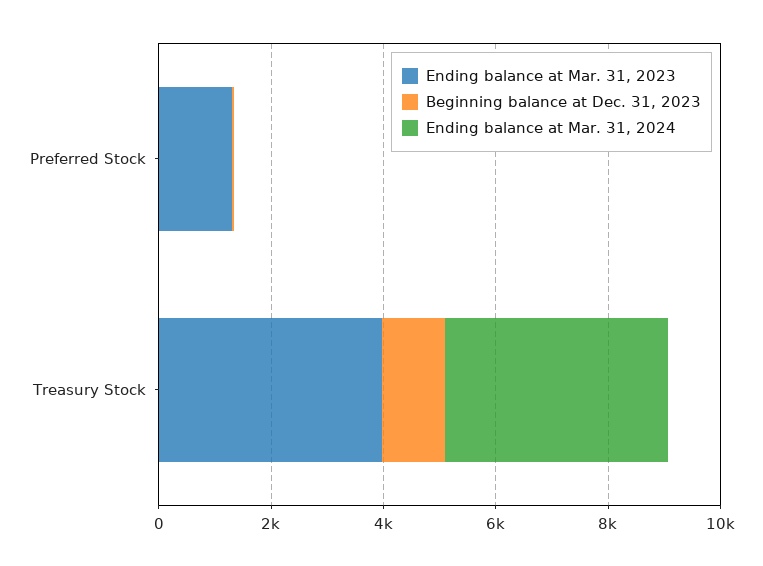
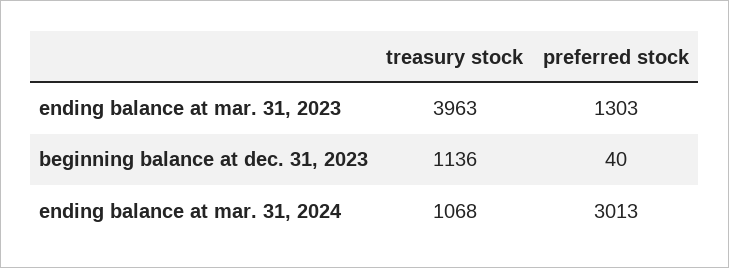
  {
    "Ending balance at Mar. 31, 2023": {
      "Preferred Stock": 1303,
      "Treasury Stock": 3963
    },
    "Beginning balance at Dec. 31, 2023": {
      "Preferred Stock": 40,
      "Treasury Stock": 1136
    },
    "Ending balance at Mar. 31, 2024": {
-     "Preferred Stock": 0,
+     "Preferred Stock": 3013,
-     "Treasury Stock": 4000
+     "Treasury Stock": 1068
    }
  }

